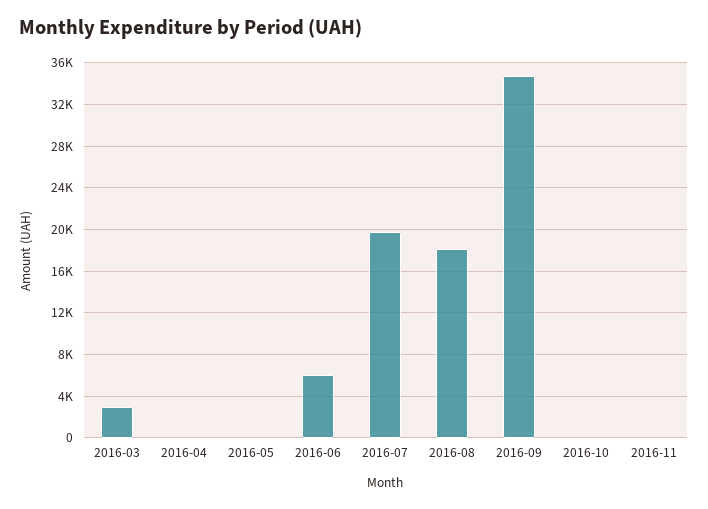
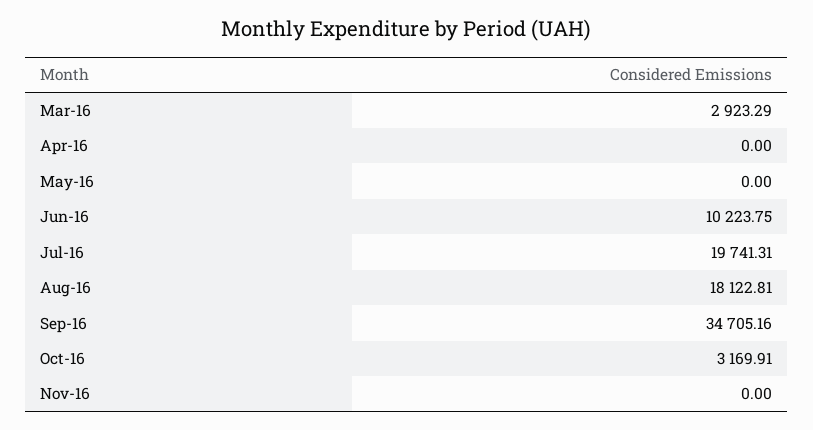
  {
    "2016-03": 2923.29,
    "2016-04": 0,
    "2016-05": 0,
-   "2016-06": 6000,
+   "2016-06": 10223.75,
    "2016-07": 19741.31,
    "2016-08": 18122.81,
    "2016-09": 34705.16,
-   "2016-10": 0,
+   "2016-10": 3169.91,
    "2016-11": 0
  }

